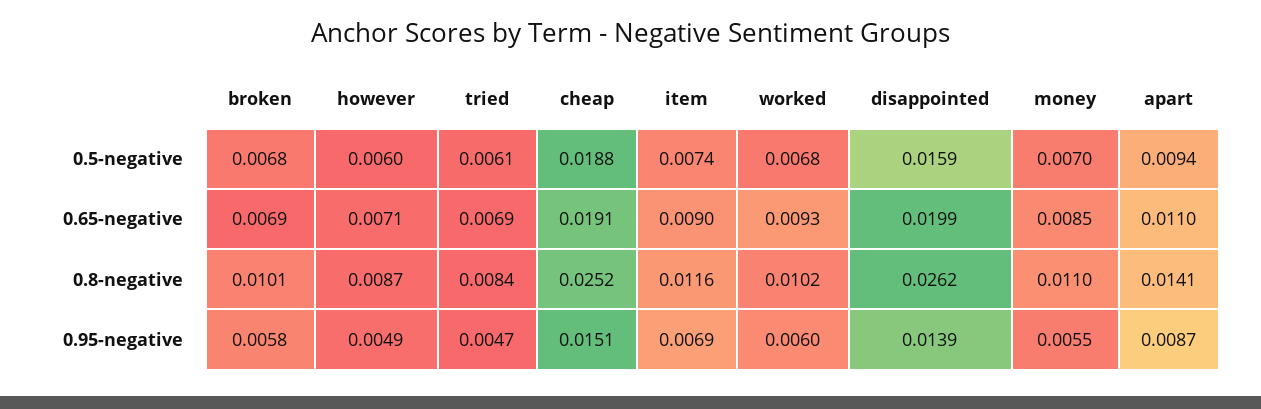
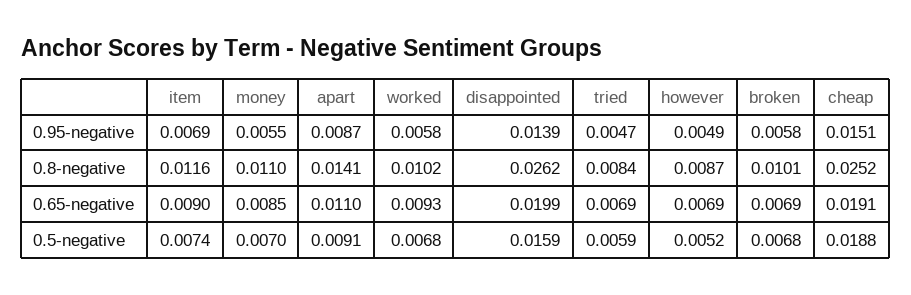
  {
    "broken": {
      "0.5-negative": 0.0068,
      "0.65-negative": 0.0069,
      "0.8-negative": 0.0101,
      "0.95-negative": 0.0058
    },
    "however": {
-     "0.5-negative": 0.006,
+     "0.5-negative": 0.0052,
-     "0.65-negative": 0.0071,
+     "0.65-negative": 0.0069,
      "0.8-negative": 0.0087,
      "0.95-negative": 0.0049
    },
    "tried": {
-     "0.5-negative": 0.0061,
+     "0.5-negative": 0.0059,
      "0.65-negative": 0.0069,
      "0.8-negative": 0.0084,
      "0.95-negative": 0.0047
    },
    "cheap": {
      "0.5-negative": 0.0188,
      "0.65-negative": 0.0191,
      "0.8-negative": 0.0252,
      "0.95-negative": 0.0151
    },
    "item": {
      "0.5-negative": 0.0074,
      "0.65-negative": 0.009,
      "0.8-negative": 0.0116,
      "0.95-negative": 0.0069
    },
    "worked": {
      "0.5-negative": 0.0068,
      "0.65-negative": 0.0093,
      "0.8-negative": 0.0102,
-     "0.95-negative": 0.006
+     "0.95-negative": 0.0058
    },
    "disappointed": {
      "0.5-negative": 0.0159,
      "0.65-negative": 0.0199,
      "0.8-negative": 0.0262,
      "0.95-negative": 0.0139
    },
    "money": {
      "0.5-negative": 0.007,
      "0.65-negative": 0.0085,
      "0.8-negative": 0.011,
      "0.95-negative": 0.0055
    },
    "apart": {
-     "0.5-negative": 0.0094,
+     "0.5-negative": 0.0091,
      "0.65-negative": 0.011,
      "0.8-negative": 0.0141,
      "0.95-negative": 0.0087
    }
  }

